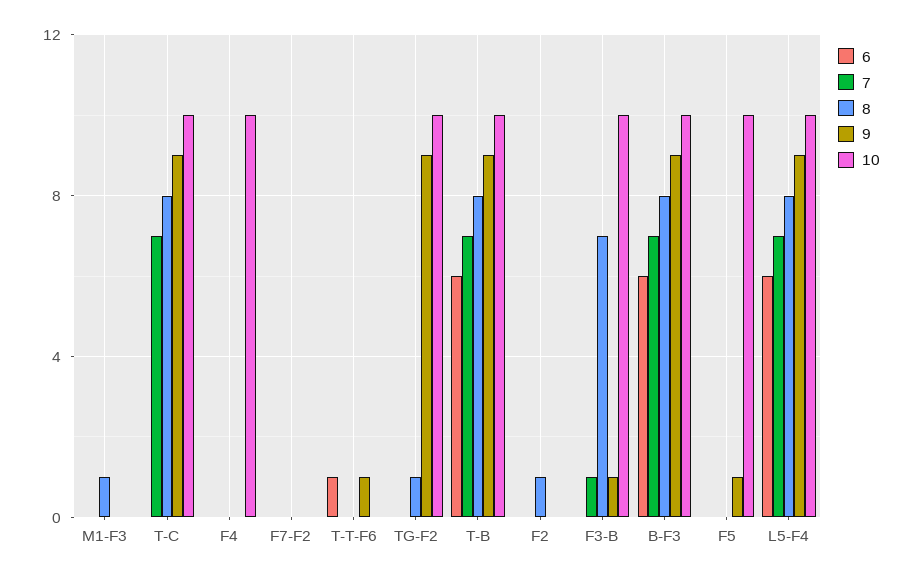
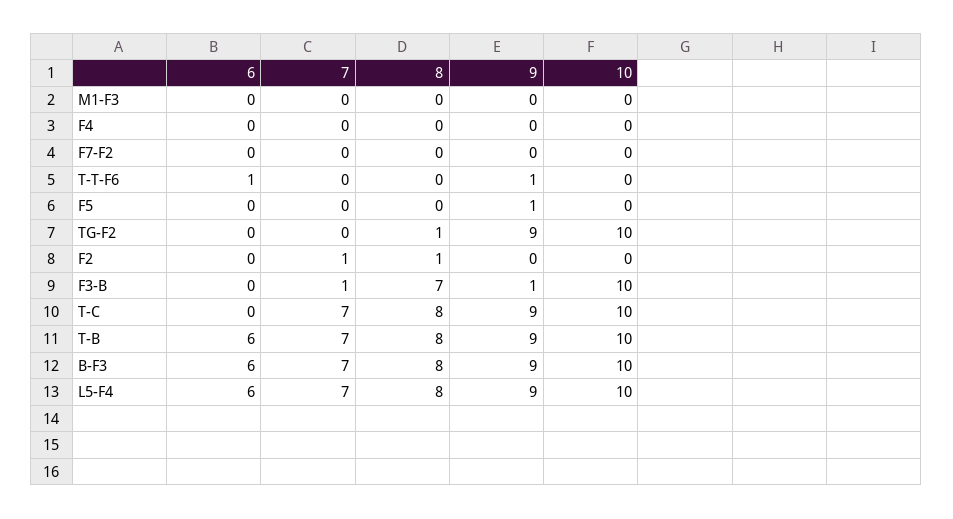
  {
    "6": {
      "M1-F3": 0,
      "T-C": 0,
      "F4": 0,
      "F7-F2": 0,
      "T-T-F6": 1,
      "TG-F2": 0,
      "T-B": 6,
      "F2": 0,
      "F3-B": 0,
      "B-F3": 6,
      "F5": 0,
      "L5-F4": 6
    },
    "7": {
      "M1-F3": 0,
      "T-C": 7,
      "F4": 0,
      "F7-F2": 0,
      "T-T-F6": 0,
      "TG-F2": 0,
      "T-B": 7,
-     "F2": 0,
+     "F2": 1,
      "F3-B": 1,
      "B-F3": 7,
      "F5": 0,
      "L5-F4": 7
    },
    "8": {
-     "M1-F3": 1,
+     "M1-F3": 0,
      "T-C": 8,
      "F4": 0,
      "F7-F2": 0,
      "T-T-F6": 0,
      "TG-F2": 1,
      "T-B": 8,
      "F2": 1,
      "F3-B": 7,
      "B-F3": 8,
      "F5": 0,
      "L5-F4": 8
    },
    "9": {
      "M1-F3": 0,
      "T-C": 9,
      "F4": 0,
      "F7-F2": 0,
      "T-T-F6": 1,
      "TG-F2": 9,
      "T-B": 9,
      "F2": 0,
      "F3-B": 1,
      "B-F3": 9,
      "F5": 1,
      "L5-F4": 9
    },
    "10": {
      "M1-F3": 0,
      "T-C": 10,
-     "F4": 10,
+     "F4": 0,
      "F7-F2": 0,
      "T-T-F6": 0,
      "TG-F2": 10,
      "T-B": 10,
      "F2": 0,
      "F3-B": 10,
      "B-F3": 10,
-     "F5": 10,
+     "F5": 0,
      "L5-F4": 10
    }
  }

